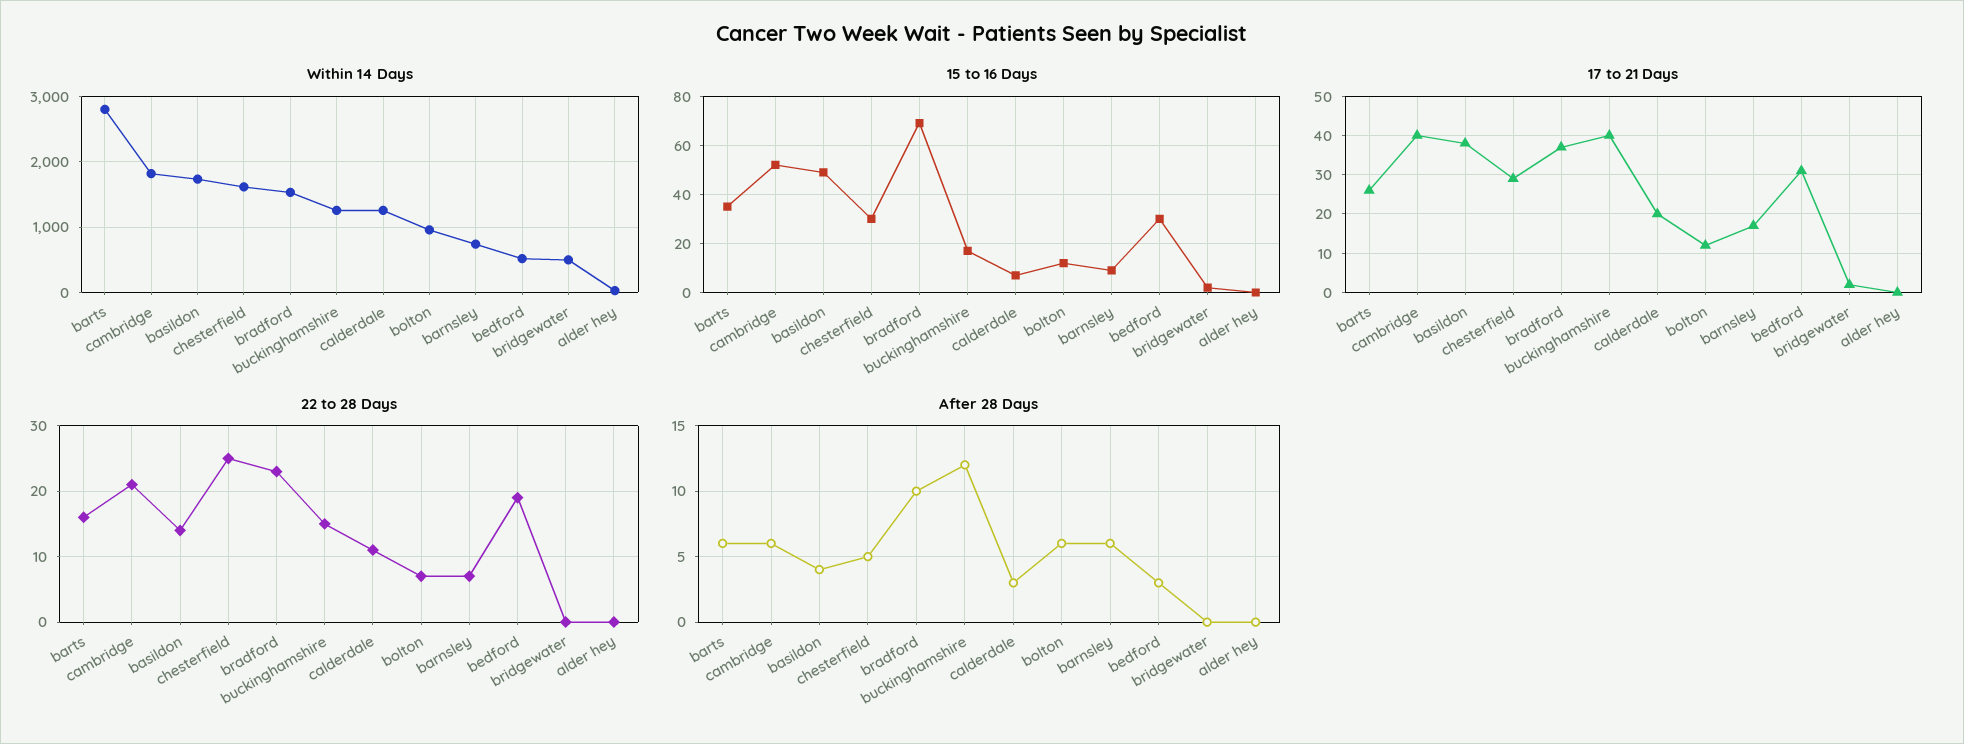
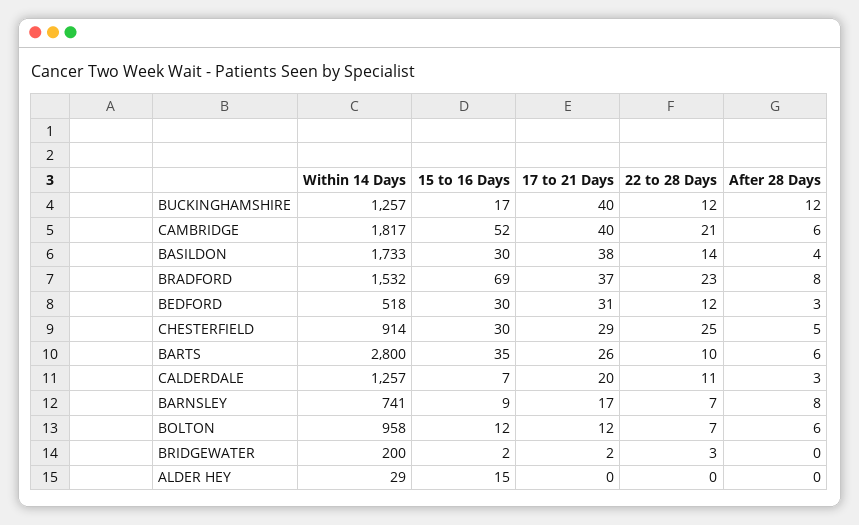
  {
    "Within 14 Days": {
      "barts": 2800,
      "cambridge": 1817,
      "basildon": 1733,
-     "chesterfield": 1600,
+     "chesterfield": 914,
      "bradford": 1532,
      "buckinghamshire": 1257,
      "calderdale": 1257,
      "bolton": 958,
      "barnsley": 741,
      "bedford": 518,
-     "bridgewater": 500,
+     "bridgewater": 200,
      "alder hey": 29
    },
    "15 to 16 Days": {
      "barts": 35,
      "cambridge": 52,
-     "basildon": 50,
+     "basildon": 30,
      "chesterfield": 30,
      "bradford": 69,
      "buckinghamshire": 17,
      "calderdale": 7,
      "bolton": 12,
      "barnsley": 9,
      "bedford": 30,
      "bridgewater": 2,
-     "alder hey": 0
+     "alder hey": 15
    },
    "17 to 21 Days": {
      "barts": 26,
      "cambridge": 40,
      "basildon": 38,
      "chesterfield": 29,
      "bradford": 37,
      "buckinghamshire": 40,
      "calderdale": 20,
      "bolton": 12,
      "barnsley": 17,
      "bedford": 31,
      "bridgewater": 2,
      "alder hey": 0
    },
    "22 to 28 Days": {
-     "barts": 16,
+     "barts": 10,
      "cambridge": 21,
      "basildon": 14,
      "chesterfield": 25,
      "bradford": 23,
-     "buckinghamshire": 15,
+     "buckinghamshire": 12,
      "calderdale": 11,
      "bolton": 7,
      "barnsley": 7,
-     "bedford": 19,
+     "bedford": 12,
-     "bridgewater": 0,
+     "bridgewater": 3,
      "alder hey": 0
    },
    "After 28 Days": {
      "barts": 6,
      "cambridge": 6,
      "basildon": 4,
      "chesterfield": 5,
-     "bradford": 10,
+     "bradford": 8,
      "buckinghamshire": 12,
      "calderdale": 3,
      "bolton": 6,
-     "barnsley": 6,
+     "barnsley": 8,
      "bedford": 3,
      "bridgewater": 0,
      "alder hey": 0
    }
  }

